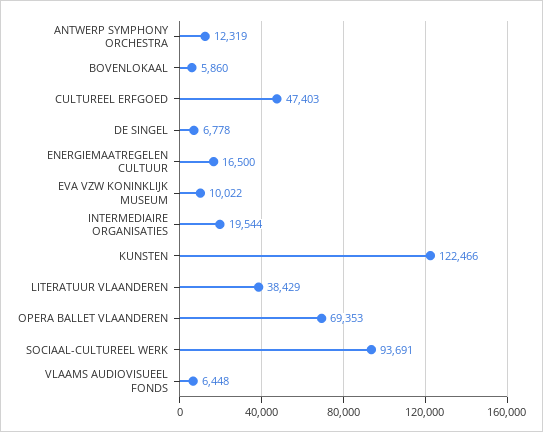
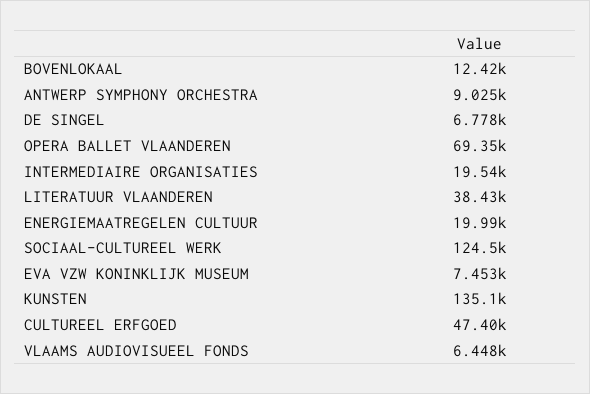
  {
-   "ANTWERP SYMPHONY ORCHESTRA": 12319,
+   "ANTWERP SYMPHONY ORCHESTRA": 9025,
-   "BOVENLOKAAL": 5860,
+   "BOVENLOKAAL": 12420,
    "CULTUREEL ERFGOED": 47403,
    "DE SINGEL": 6778,
-   "ENERGIEMAATREGELEN CULTUUR": 16500,
+   "ENERGIEMAATREGELEN CULTUUR": 19990,
-   "EVA VZW KONINKLIJK MUSEUM": 10022,
+   "EVA VZW KONINKLIJK MUSEUM": 7453,
    "INTERMEDIAIRE ORGANISATIES": 19544,
-   "KUNSTEN": 122466,
+   "KUNSTEN": 135100,
    "LITERATUUR VLAANDEREN": 38429,
    "OPERA BALLET VLAANDEREN": 69353,
-   "SOCIAAL-CULTUREEL WERK": 93691,
+   "SOCIAAL-CULTUREEL WERK": 124500,
    "VLAAMS AUDIOVISUEEL FONDS": 6448
  }

